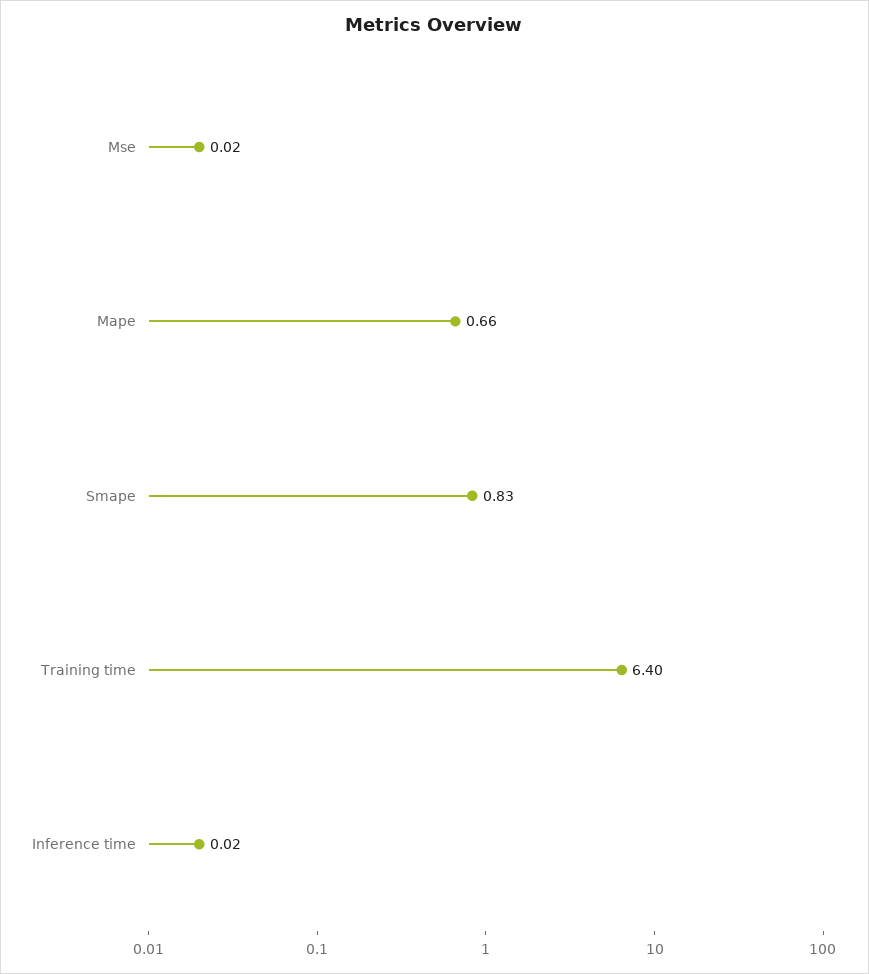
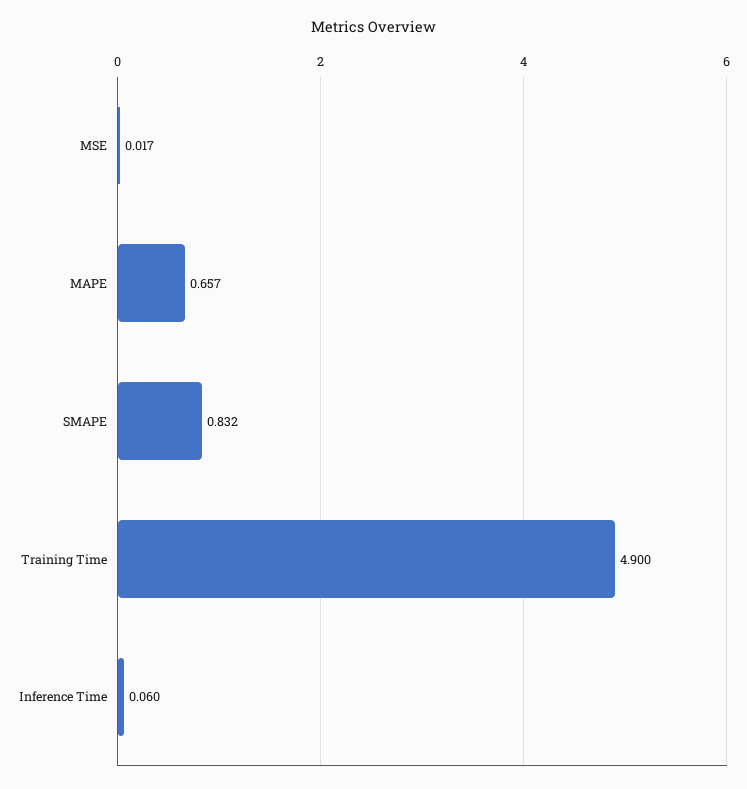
  {
    "Mse": 0.017,
    "Mape": 0.657,
    "Smape": 0.832,
-   "Training time": 6.4,
+   "Training time": 4.9,
-   "Inference time": 0.02
+   "Inference time": 0.06
  }

